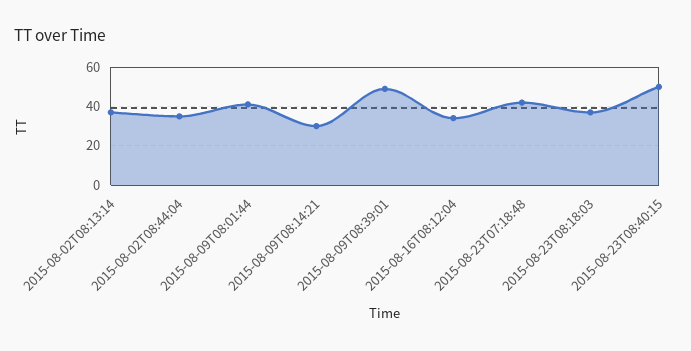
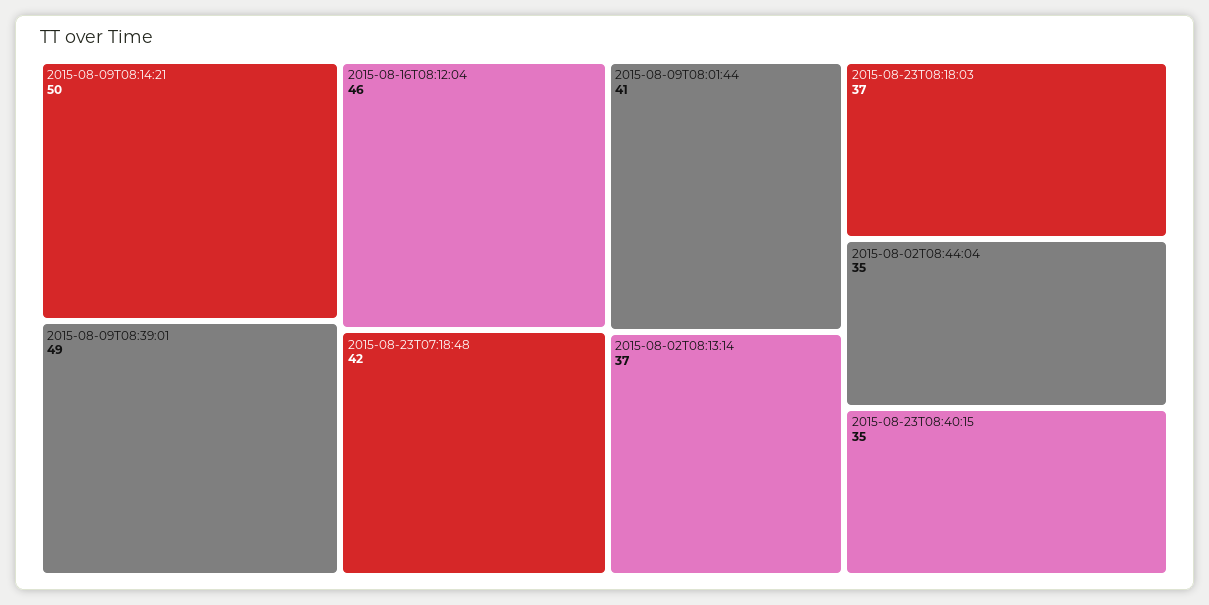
  {
    "2015-08-02T08:13:14": 37,
    "2015-08-02T08:44:04": 35,
    "2015-08-09T08:01:44": 41,
-   "2015-08-09T08:14:21": 30,
+   "2015-08-09T08:14:21": 50,
    "2015-08-09T08:39:01": 49,
-   "2015-08-16T08:12:04": 35,
+   "2015-08-16T08:12:04": 46,
    "2015-08-23T07:18:48": 42,
    "2015-08-23T08:18:03": 37,
-   "2015-08-23T08:40:15": 50
+   "2015-08-23T08:40:15": 35
  }

